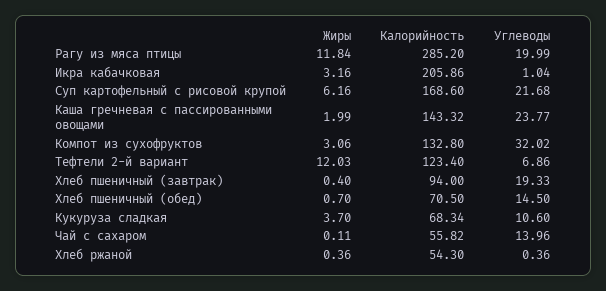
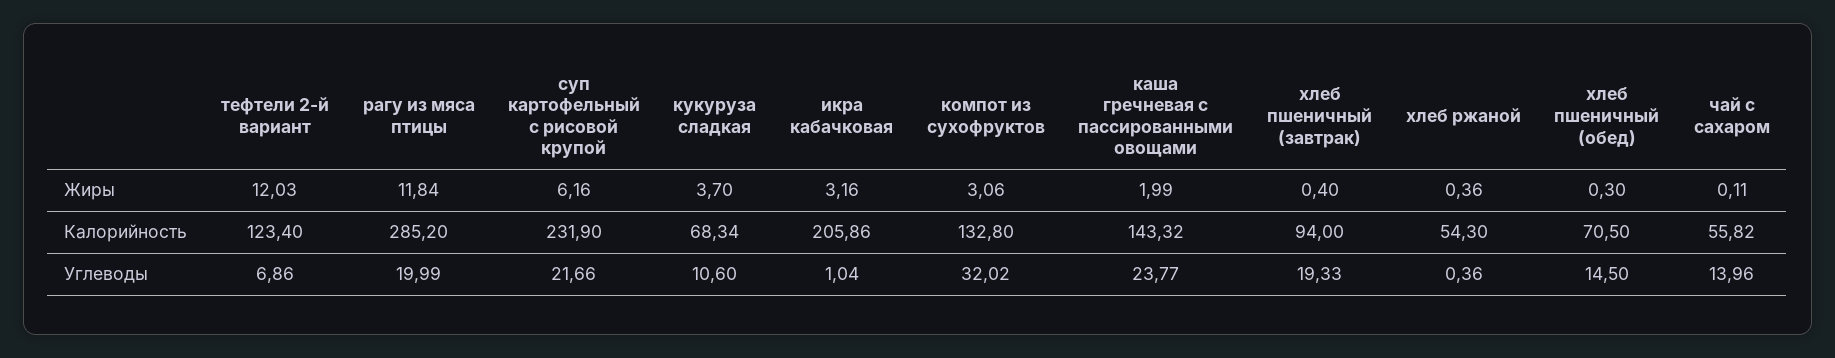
  {
    "Жиры": {
      "Рагу из мяса птицы": 11.84,
      "Икра кабачковая": 3.16,
      "Суп картофельный с рисовой крупой": 6.16,
      "Каша гречневая с пассированными овощами": 1.99,
      "Компот из сухофруктов": 3.06,
      "Тефтели 2-й вариант": 12.03,
      "Хлеб пшеничный (завтрак)": 0.4,
-     "Хлеб пшеничный (обед)": 0.7,
+     "Хлеб пшеничный (обед)": 0.3,
      "Кукуруза сладкая": 3.7,
      "Чай с сахаром": 0.11,
      "Хлеб ржаной": 0.36
    },
    "Калорийность": {
      "Рагу из мяса птицы": 285.2,
      "Икра кабачковая": 205.86,
-     "Суп картофельный с рисовой крупой": 168.6,
+     "Суп картофельный с рисовой крупой": 231.9,
      "Каша гречневая с пассированными овощами": 143.32,
      "Компот из сухофруктов": 132.8,
      "Тефтели 2-й вариант": 123.4,
      "Хлеб пшеничный (завтрак)": 94,
      "Хлеб пшеничный (обед)": 70.5,
      "Кукуруза сладкая": 68.34,
      "Чай с сахаром": 55.82,
      "Хлеб ржаной": 54.3
    },
    "Углеводы": {
      "Рагу из мяса птицы": 19.99,
      "Икра кабачковая": 1.04,
-     "Суп картофельный с рисовой крупой": 21.68,
+     "Суп картофельный с рисовой крупой": 21.66,
      "Каша гречневая с пассированными овощами": 23.77,
      "Компот из сухофруктов": 32.02,
      "Тефтели 2-й вариант": 6.86,
      "Хлеб пшеничный (завтрак)": 19.33,
      "Хлеб пшеничный (обед)": 14.5,
      "Кукуруза сладкая": 10.6,
      "Чай с сахаром": 13.96,
      "Хлеб ржаной": 0.36
    }
  }

